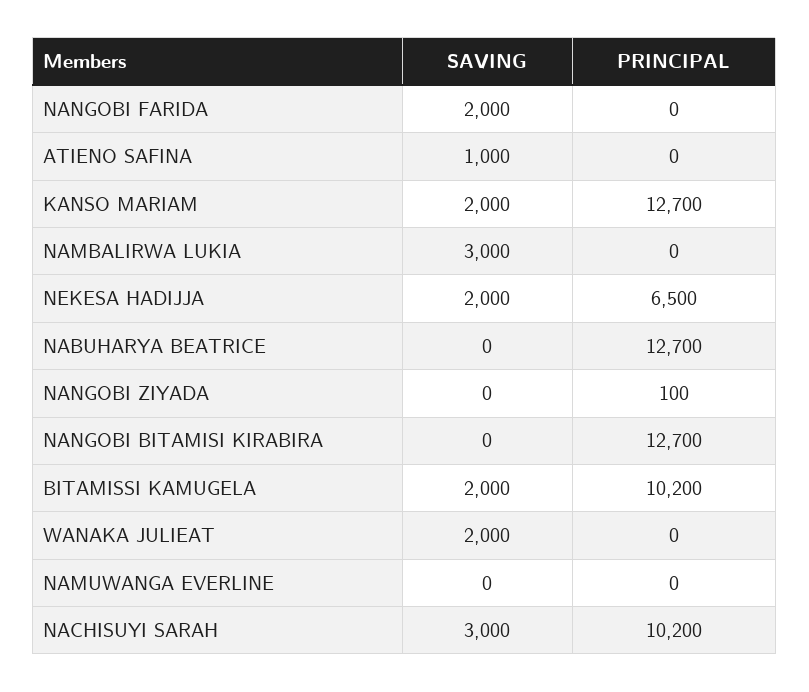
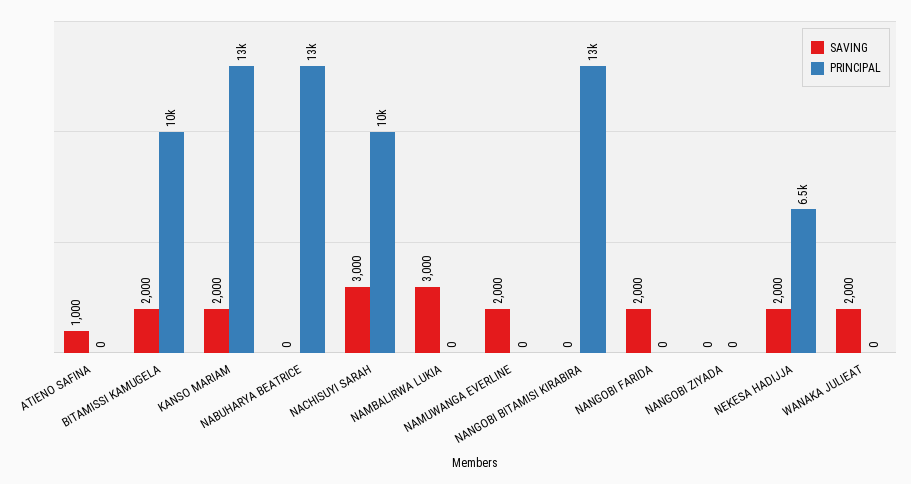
  {
    "SAVING": {
      "NANGOBI FARIDA": 2000,
      "ATIENO SAFINA": 1000,
      "KANSO MARIAM": 2000,
      "NAMBALIRWA LUKIA": 3000,
      "NEKESA HADIJJA": 2000,
      "NABUHARYA BEATRICE": 0,
      "NANGOBI ZIYADA": 0,
      "NANGOBI BITAMISI KIRABIRA": 0,
      "BITAMISSI KAMUGELA": 2000,
      "WANAKA JULIEAT": 2000,
-     "NAMUWANGA EVERLINE": 0,
+     "NAMUWANGA EVERLINE": 2000,
      "NACHISUYI SARAH": 3000
    },
    "PRINCIPAL": {
      "NANGOBI FARIDA": 0,
      "ATIENO SAFINA": 0,
      "KANSO MARIAM": 12700,
      "NAMBALIRWA LUKIA": 0,
      "NEKESA HADIJJA": 6500,
      "NABUHARYA BEATRICE": 12700,
-     "NANGOBI ZIYADA": 100,
+     "NANGOBI ZIYADA": 0,
      "NANGOBI BITAMISI KIRABIRA": 12700,
      "BITAMISSI KAMUGELA": 10200,
      "WANAKA JULIEAT": 0,
      "NAMUWANGA EVERLINE": 0,
      "NACHISUYI SARAH": 10200
    }
  }

